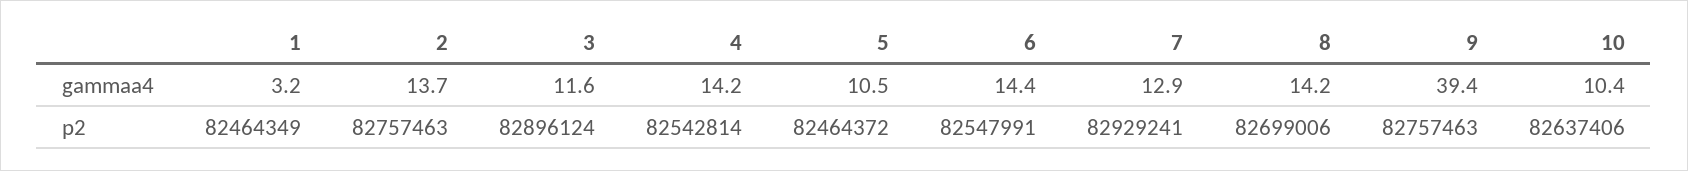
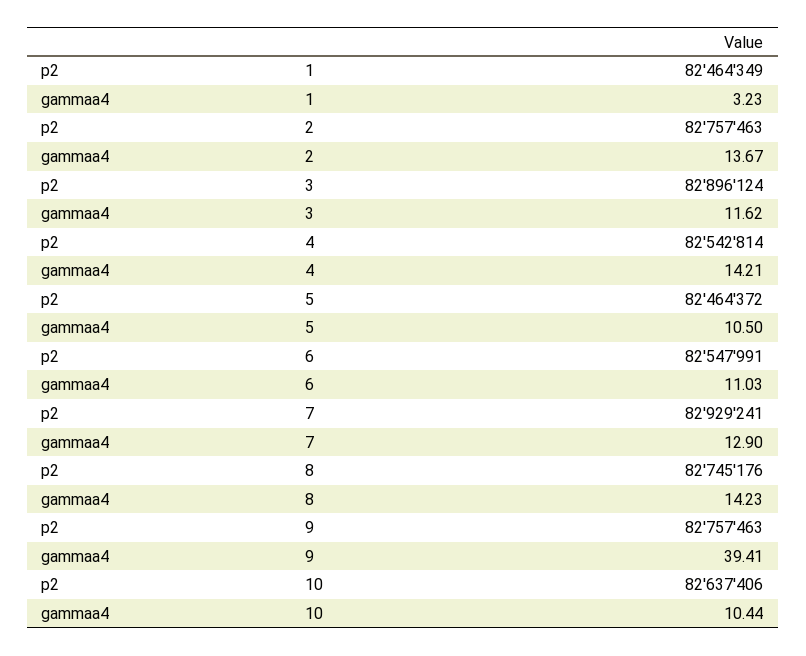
  {
    "1": {
      "gammaa4": 3.23,
      "p2": 82464349
    },
    "2": {
      "gammaa4": 13.67,
      "p2": 82757463
    },
    "3": {
      "gammaa4": 11.62,
      "p2": 82896124
    },
    "4": {
      "gammaa4": 14.21,
      "p2": 82542814
    },
    "5": {
      "gammaa4": 10.5,
      "p2": 82464372
    },
    "6": {
-     "gammaa4": 14.4,
+     "gammaa4": 11.03,
      "p2": 82547991
    },
    "7": {
      "gammaa4": 12.9,
      "p2": 82929241
    },
    "8": {
      "gammaa4": 14.23,
-     "p2": 82699006
+     "p2": 82745176
    },
    "9": {
      "gammaa4": 39.41,
      "p2": 82757463
    },
    "10": {
      "gammaa4": 10.44,
      "p2": 82637406
    }
  }

